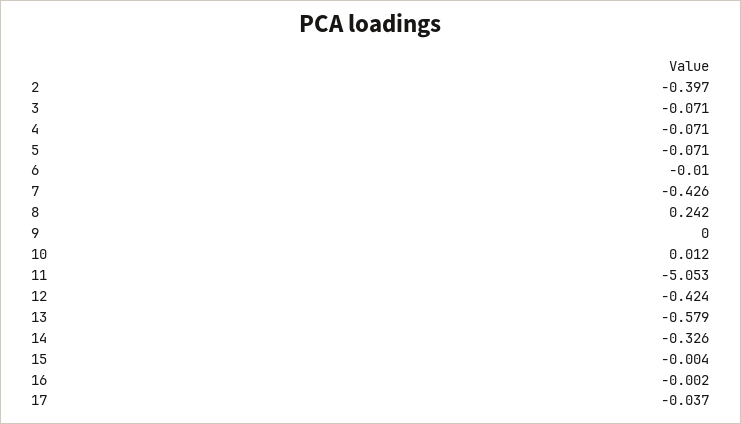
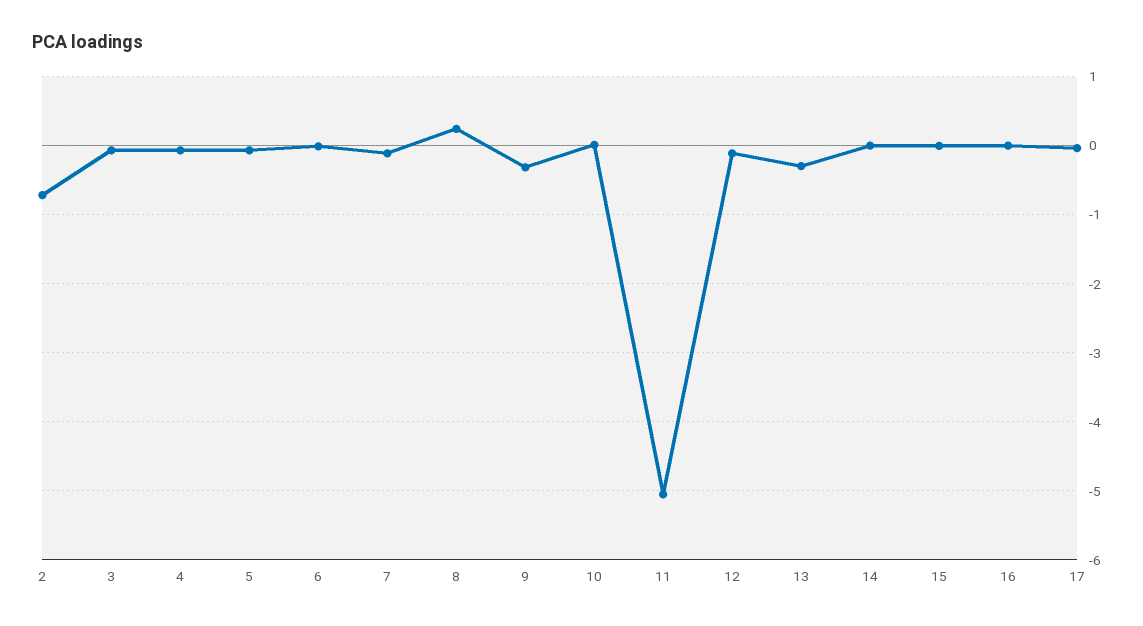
  {
-   "2": -0.397,
+   "2": -0.7,
    "3": -0.071,
    "4": -0.071,
    "5": -0.071,
    "6": -0.01,
-   "7": -0.426,
+   "7": -0.1,
    "8": 0.242,
-   "9": 0,
+   "9": -0.3,
    "10": 0.012,
    "11": -5.053,
-   "12": -0.424,
+   "12": -0.1,
-   "13": -0.579,
+   "13": -0.3,
-   "14": -0.326,
+   "14": 0,
    "15": -0.004,
    "16": -0.002,
    "17": -0.037
  }

